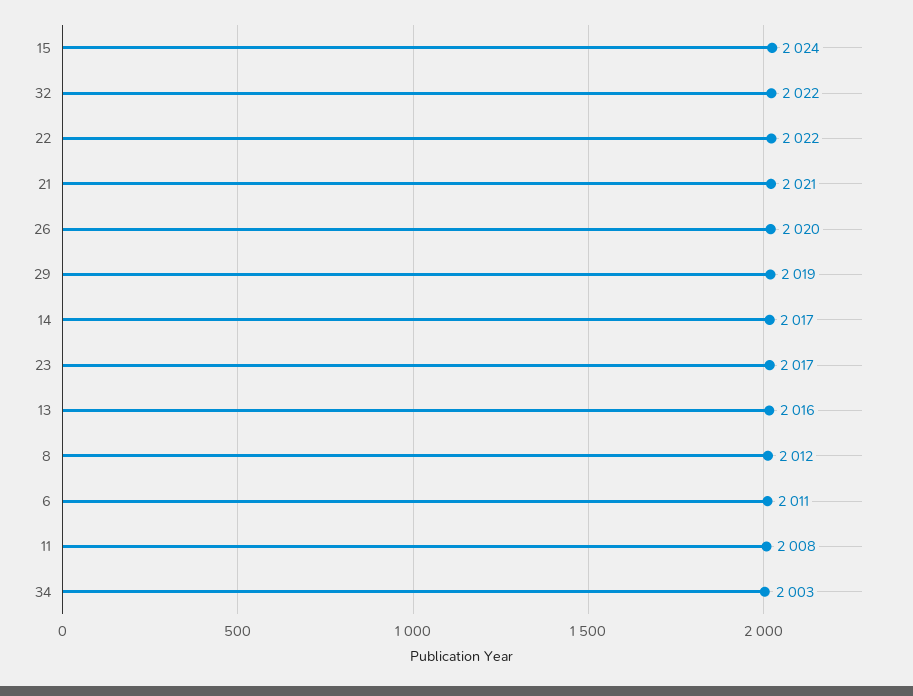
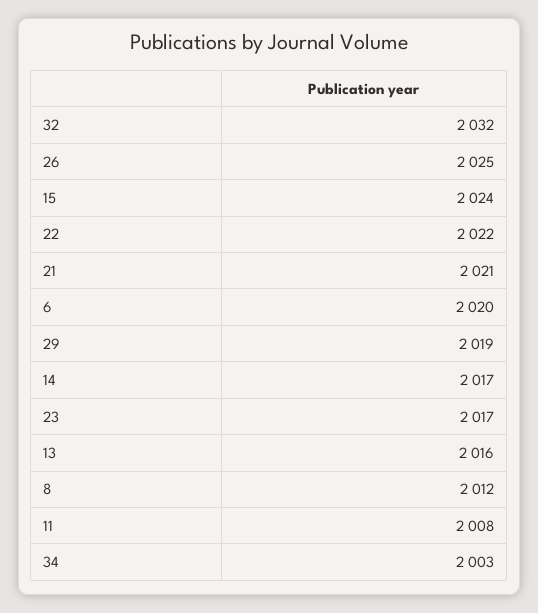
  {
    "15": 2024,
-   "32": 2022,
+   "32": 2032,
    "22": 2022,
    "21": 2021,
-   "26": 2020,
+   "26": 2025,
    "29": 2019,
    "14": 2017,
    "23": 2017,
    "13": 2016,
    "8": 2012,
-   "6": 2011,
+   "6": 2020,
    "11": 2008,
    "34": 2003
  }

